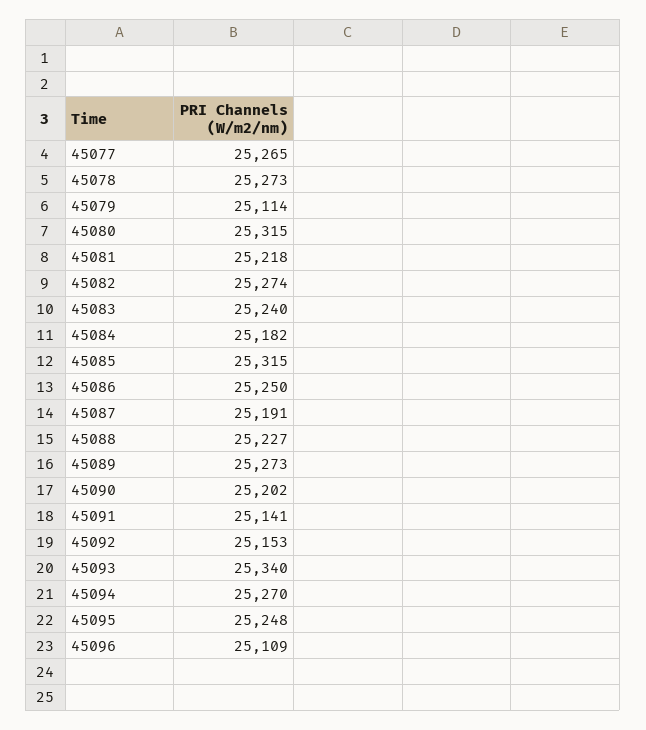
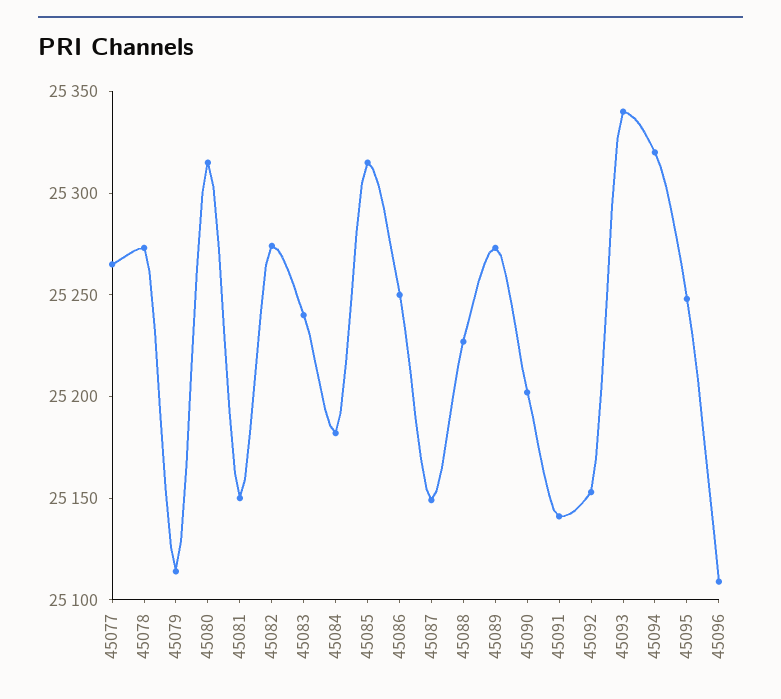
  {
    "45077": 25265,
    "45078": 25273,
    "45079": 25114,
    "45080": 25315,
-   "45081": 25218,
+   "45081": 25150,
    "45082": 25274,
    "45083": 25240,
    "45084": 25182,
    "45085": 25315,
    "45086": 25250,
-   "45087": 25191,
+   "45087": 25150,
    "45088": 25227,
    "45089": 25273,
    "45090": 25202,
    "45091": 25141,
    "45092": 25153,
    "45093": 25340,
-   "45094": 25270,
+   "45094": 25320,
    "45095": 25248,
    "45096": 25109
  }

